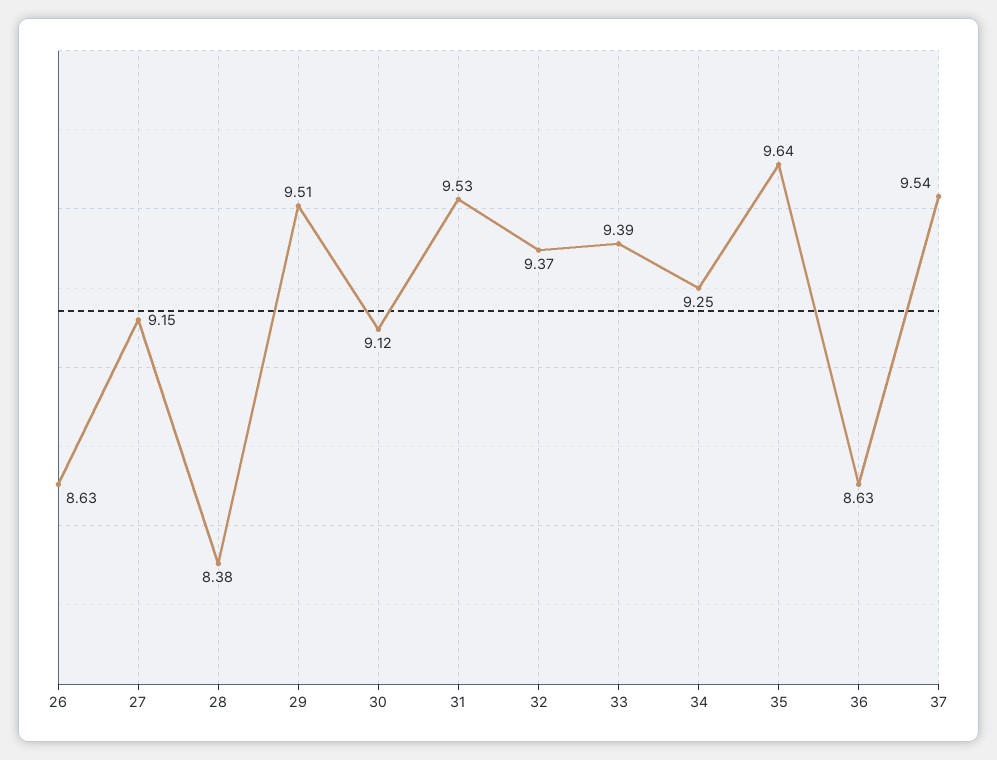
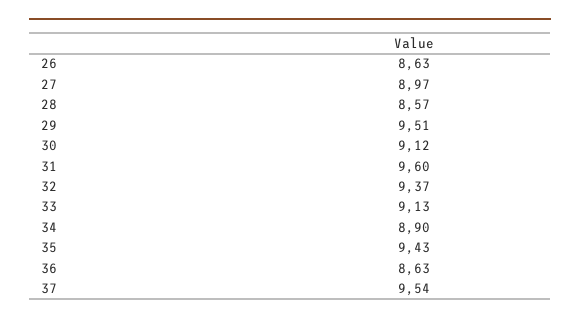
  {
    "26": 8.63,
-   "27": 9.15,
+   "27": 8.97,
-   "28": 8.38,
+   "28": 8.57,
    "29": 9.51,
    "30": 9.12,
-   "31": 9.53,
+   "31": 9.6,
    "32": 9.37,
-   "33": 9.39,
+   "33": 9.13,
-   "34": 9.25,
+   "34": 8.9,
-   "35": 9.64,
+   "35": 9.43,
    "36": 8.63,
    "37": 9.54
  }

